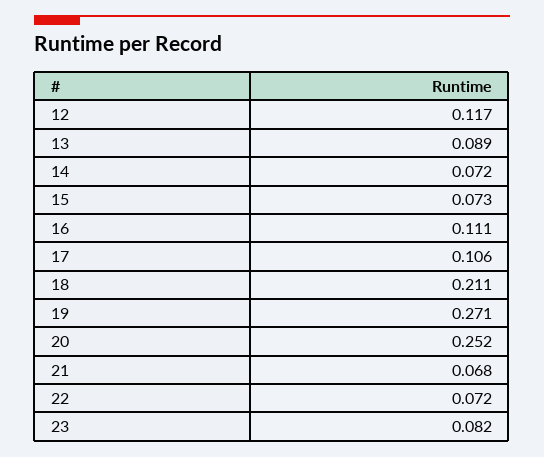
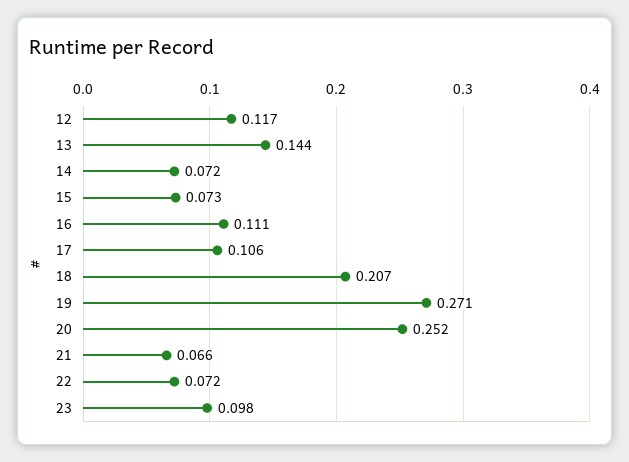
  {
    "12": 0.117,
-   "13": 0.089,
+   "13": 0.144,
    "14": 0.072,
    "15": 0.073,
    "16": 0.111,
    "17": 0.106,
-   "18": 0.211,
+   "18": 0.207,
    "19": 0.271,
    "20": 0.252,
-   "21": 0.068,
+   "21": 0.066,
    "22": 0.072,
-   "23": 0.082
+   "23": 0.098
  }

